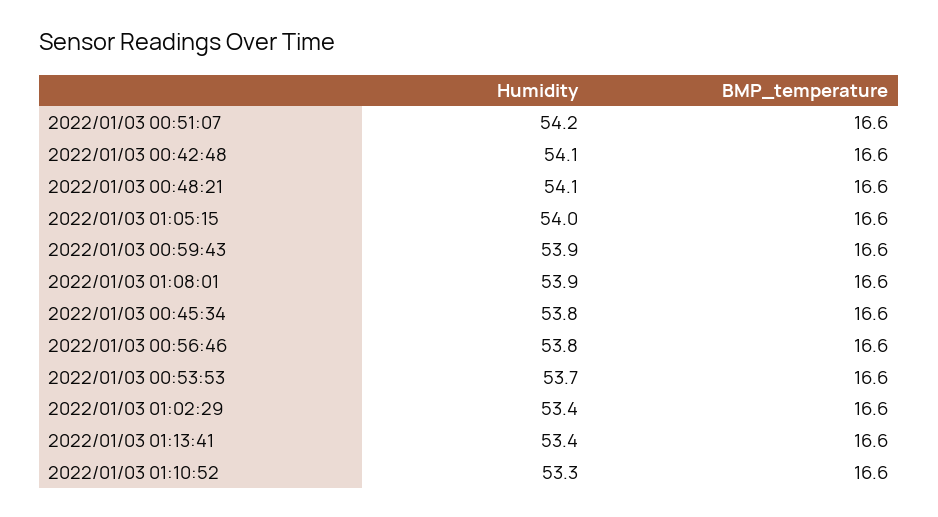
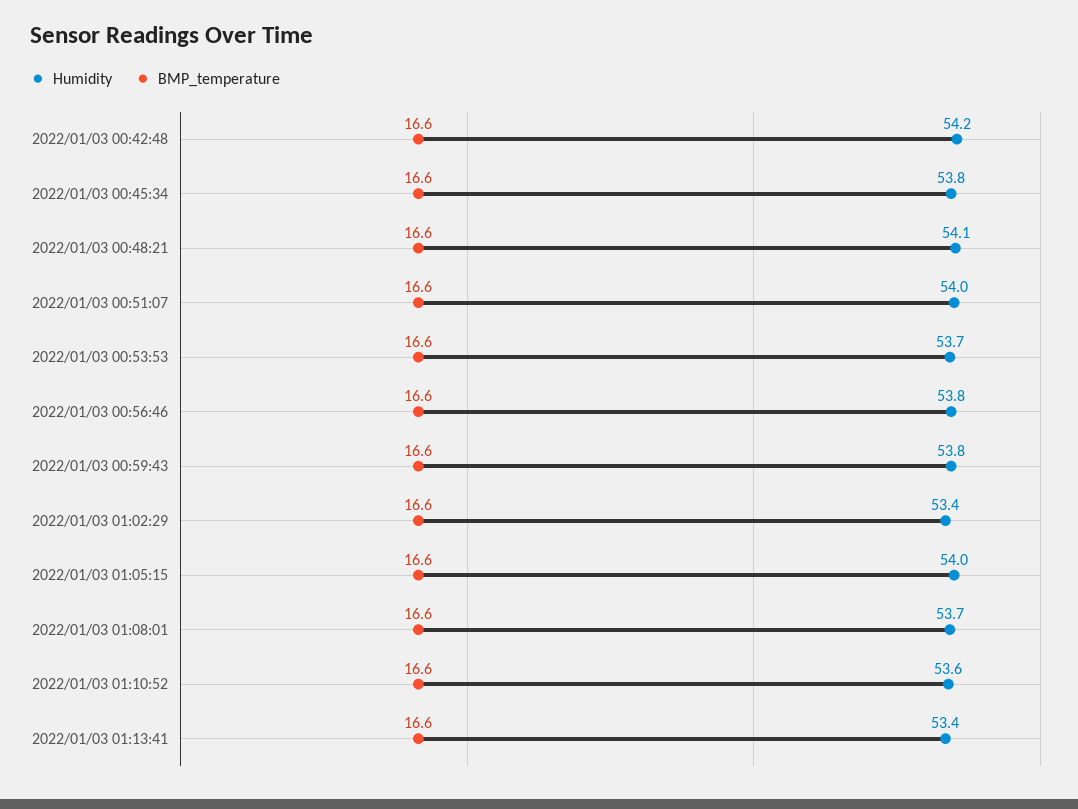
  {
    "Humidity": {
-     "2022/01/03 00:51:07": 54.2,
+     "2022/01/03 00:51:07": 54,
-     "2022/01/03 00:42:48": 54.1,
+     "2022/01/03 00:42:48": 54.2,
      "2022/01/03 00:48:21": 54.1,
      "2022/01/03 01:05:15": 54,
-     "2022/01/03 00:59:43": 53.9,
+     "2022/01/03 00:59:43": 53.8,
-     "2022/01/03 01:08:01": 53.9,
+     "2022/01/03 01:08:01": 53.7,
      "2022/01/03 00:45:34": 53.8,
      "2022/01/03 00:56:46": 53.8,
      "2022/01/03 00:53:53": 53.7,
      "2022/01/03 01:02:29": 53.4,
      "2022/01/03 01:13:41": 53.4,
-     "2022/01/03 01:10:52": 53.3
+     "2022/01/03 01:10:52": 53.6
    },
    "BMP_temperature": {
      "2022/01/03 00:51:07": 16.6,
      "2022/01/03 00:42:48": 16.6,
      "2022/01/03 00:48:21": 16.6,
      "2022/01/03 01:05:15": 16.6,
      "2022/01/03 00:59:43": 16.6,
      "2022/01/03 01:08:01": 16.6,
      "2022/01/03 00:45:34": 16.6,
      "2022/01/03 00:56:46": 16.6,
      "2022/01/03 00:53:53": 16.6,
      "2022/01/03 01:02:29": 16.6,
      "2022/01/03 01:13:41": 16.6,
      "2022/01/03 01:10:52": 16.6
    }
  }

